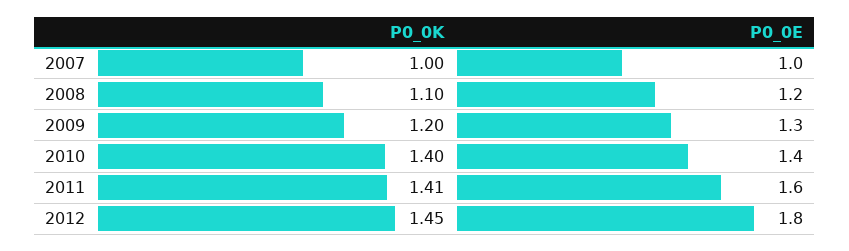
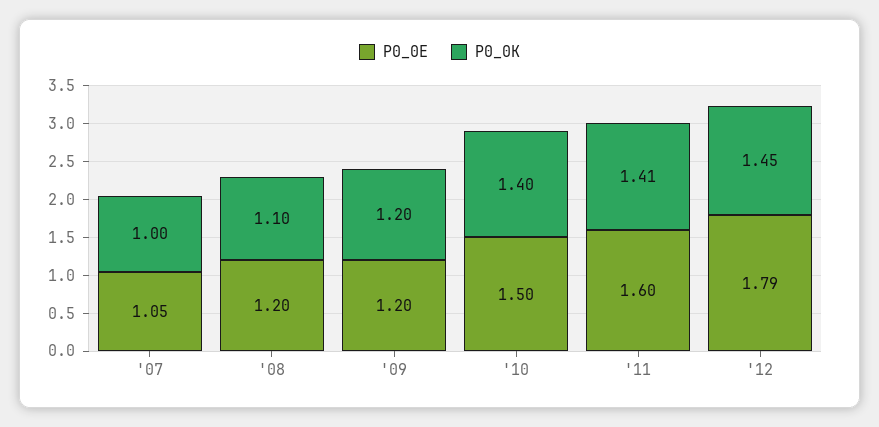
  {
    "P0_0K": {
      "2007": 1,
      "2008": 1.1,
      "2009": 1.2,
      "2010": 1.4,
      "2011": 1.41,
      "2012": 1.45
    },
    "P0_0E": {
-     "2007": 1,
+     "2007": 1.05,
      "2008": 1.2,
-     "2009": 1.3,
+     "2009": 1.2,
-     "2010": 1.4,
+     "2010": 1.5,
      "2011": 1.6,
-     "2012": 1.8
+     "2012": 1.79
    }
  }

